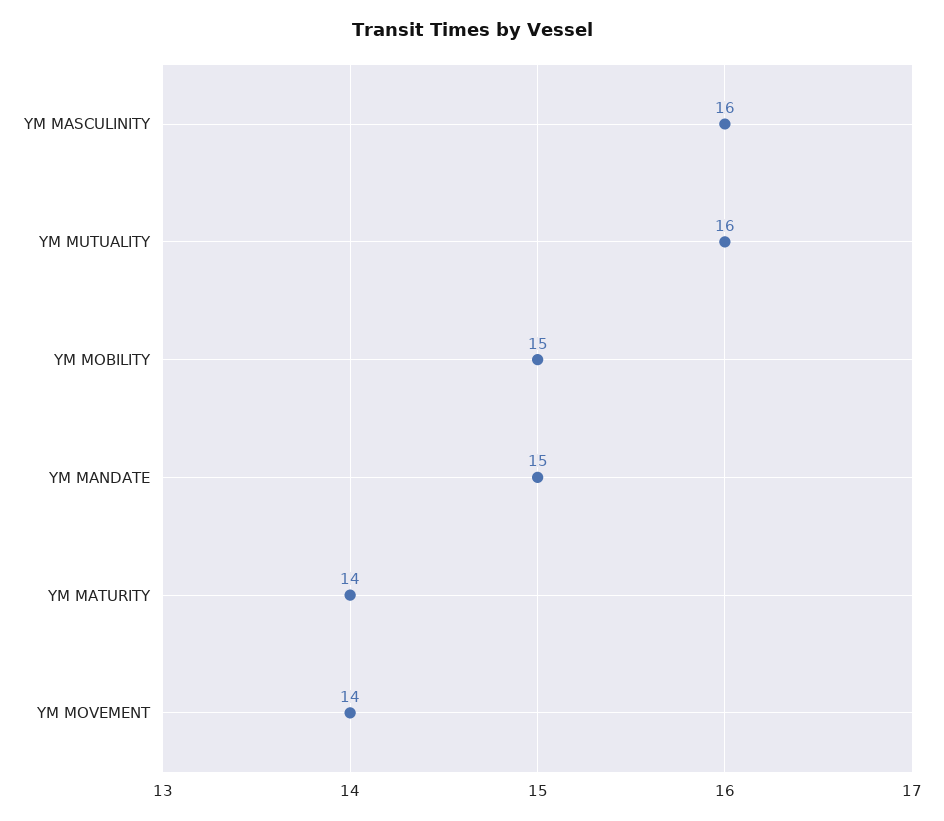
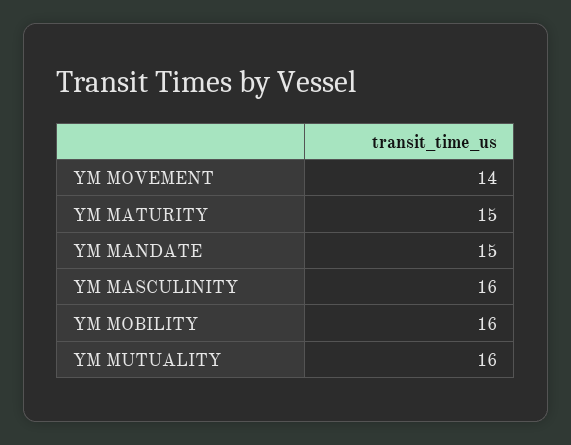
  {
    "YM MASCULINITY": 16,
    "YM MUTUALITY": 16,
-   "YM MOBILITY": 15,
+   "YM MOBILITY": 16,
    "YM MANDATE": 15,
-   "YM MATURITY": 14,
+   "YM MATURITY": 15,
    "YM MOVEMENT": 14
  }

